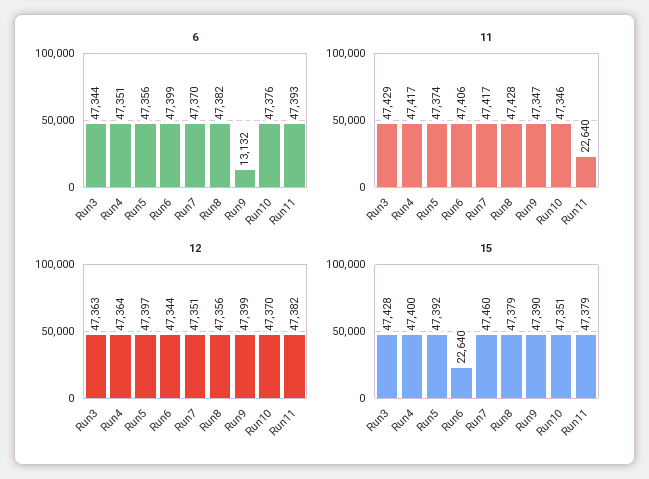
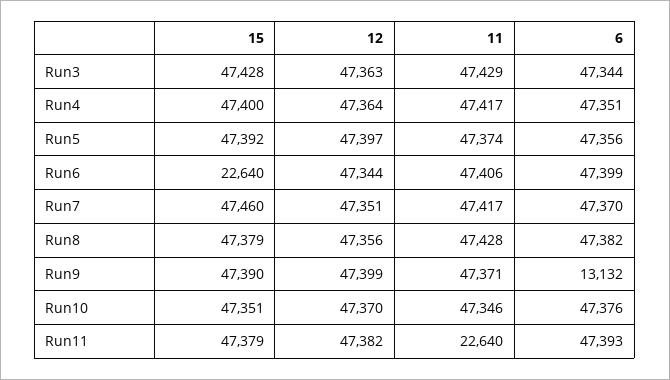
  {
    "6": {
      "Run3": 47344,
      "Run4": 47351,
      "Run5": 47356,
      "Run6": 47399,
      "Run7": 47370,
      "Run8": 47382,
      "Run9": 13132,
      "Run10": 47376,
      "Run11": 47393
    },
    "11": {
      "Run3": 47429,
      "Run4": 47417,
      "Run5": 47374,
      "Run6": 47406,
      "Run7": 47417,
      "Run8": 47428,
-     "Run9": 47347,
+     "Run9": 47371,
      "Run10": 47346,
      "Run11": 22640
    },
    "12": {
      "Run3": 47363,
      "Run4": 47364,
      "Run5": 47397,
      "Run6": 47344,
      "Run7": 47351,
      "Run8": 47356,
      "Run9": 47399,
      "Run10": 47370,
      "Run11": 47382
    },
    "15": {
      "Run3": 47428,
      "Run4": 47400,
      "Run5": 47392,
      "Run6": 22640,
      "Run7": 47460,
      "Run8": 47379,
      "Run9": 47390,
      "Run10": 47351,
      "Run11": 47379
    }
  }

